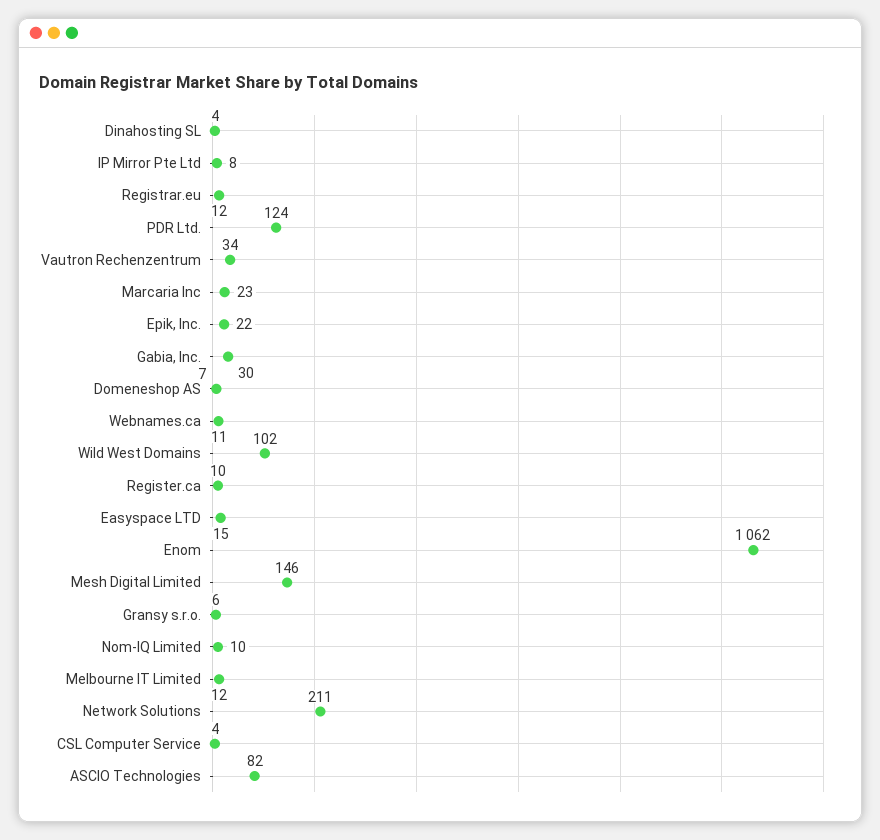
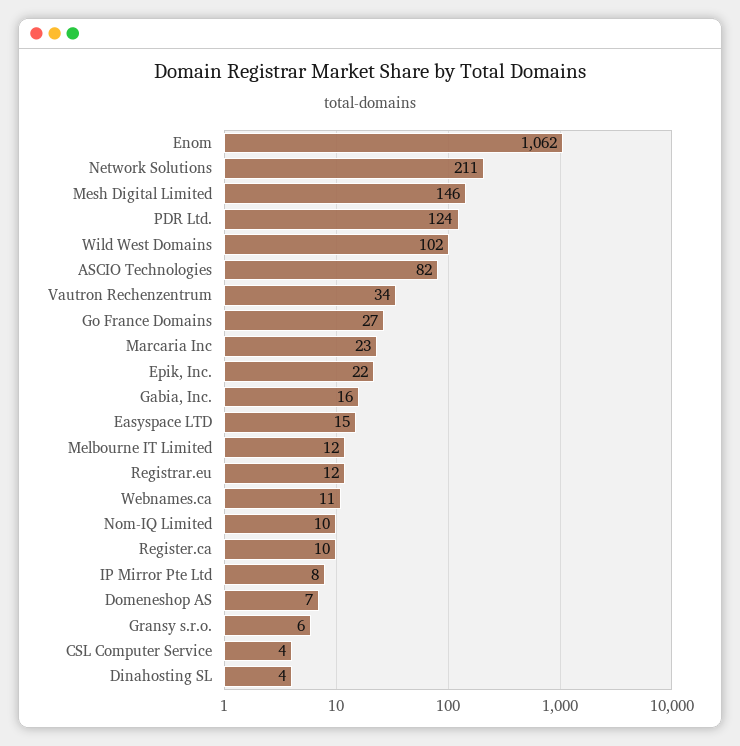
  {
    "Dinahosting SL": 4,
    "IP Mirror Pte Ltd": 8,
    "Registrar.eu": 12,
    "PDR Ltd.": 124,
    "Vautron Rechenzentrum": 34,
    "Marcaria Inc": 23,
    "Epik, Inc.": 22,
-   "Gabia, Inc.": 30,
+   "Gabia, Inc.": 16,
    "Domeneshop AS": 7,
    "Webnames.ca": 11,
    "Wild West Domains": 102,
    "Register.ca": 10,
    "Easyspace LTD": 15,
    "Enom": 1062,
    "Mesh Digital Limited": 146,
    "Gransy s.r.o.": 6,
    "Nom-IQ Limited": 10,
    "Melbourne IT Limited": 12,
    "Network Solutions": 211,
    "CSL Computer Service": 4,
-   "ASCIO Technologies": 82
+   "ASCIO Technologies": 82,
+   "Go France Domains": 27
  }

